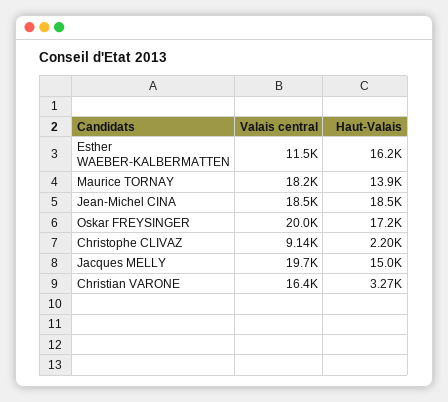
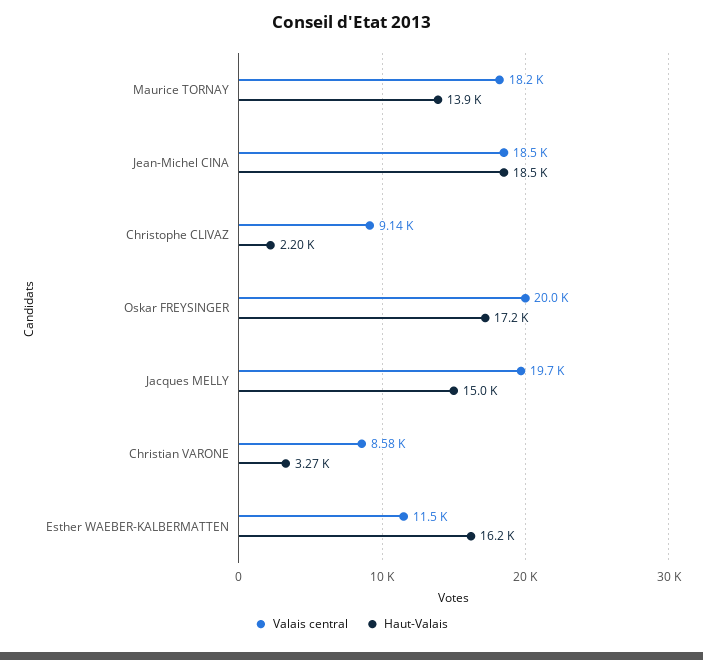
  {
    "Valais central": {
      "Esther WAEBER-KALBERMATTEN": 11500,
      "Maurice TORNAY": 18200,
      "Jean-Michel CINA": 18500,
      "Oskar FREYSINGER": 20000,
      "Christophe CLIVAZ": 9140,
      "Jacques MELLY": 19700,
-     "Christian VARONE": 16400
+     "Christian VARONE": 8580
    },
    "Haut-Valais": {
      "Esther WAEBER-KALBERMATTEN": 16200,
      "Maurice TORNAY": 13900,
      "Jean-Michel CINA": 18500,
      "Oskar FREYSINGER": 17200,
      "Christophe CLIVAZ": 2200,
      "Jacques MELLY": 15000,
      "Christian VARONE": 3270
    }
  }

